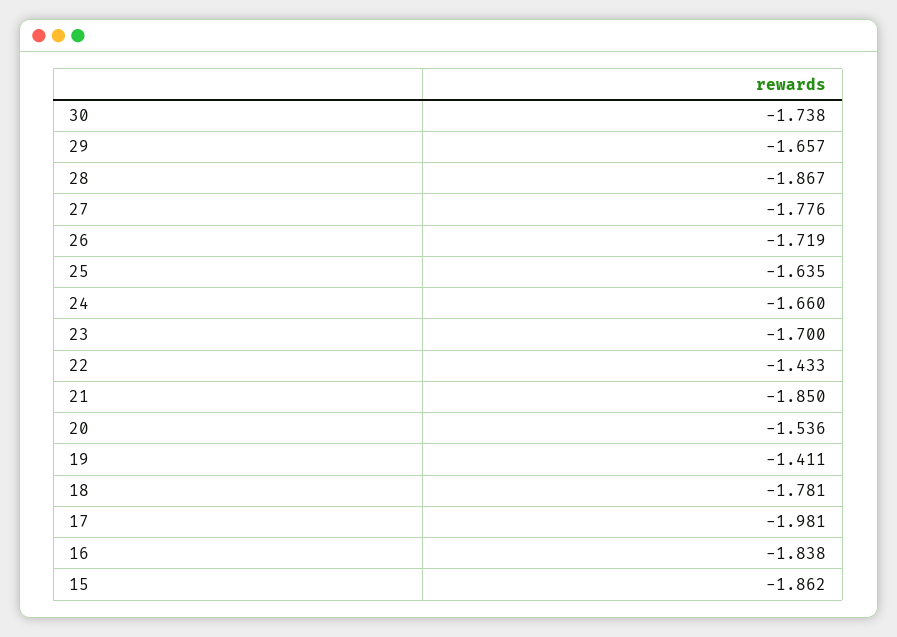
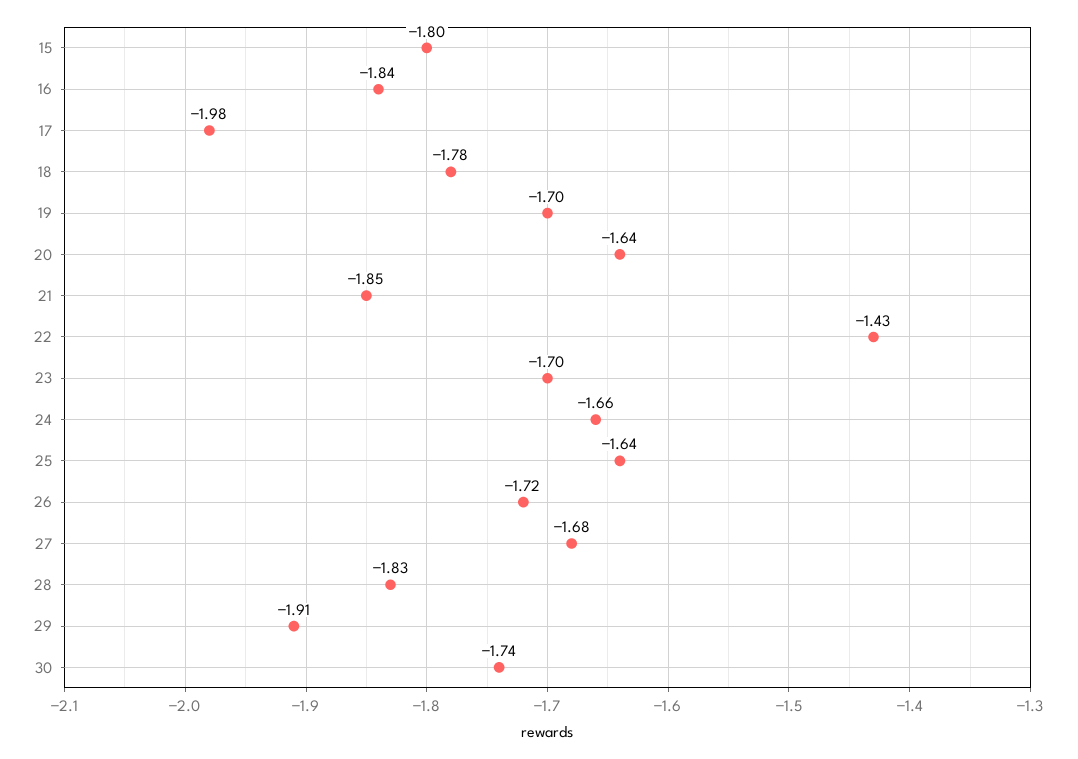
  {
    "30": -1.738,
-   "29": -1.657,
+   "29": -1.91,
-   "28": -1.867,
+   "28": -1.83,
-   "27": -1.776,
+   "27": -1.68,
    "26": -1.719,
    "25": -1.635,
    "24": -1.66,
    "23": -1.7,
    "22": -1.433,
    "21": -1.85,
-   "20": -1.536,
+   "20": -1.64,
-   "19": -1.411,
+   "19": -1.7,
    "18": -1.781,
    "17": -1.981,
    "16": -1.838,
-   "15": -1.862
+   "15": -1.8
  }

